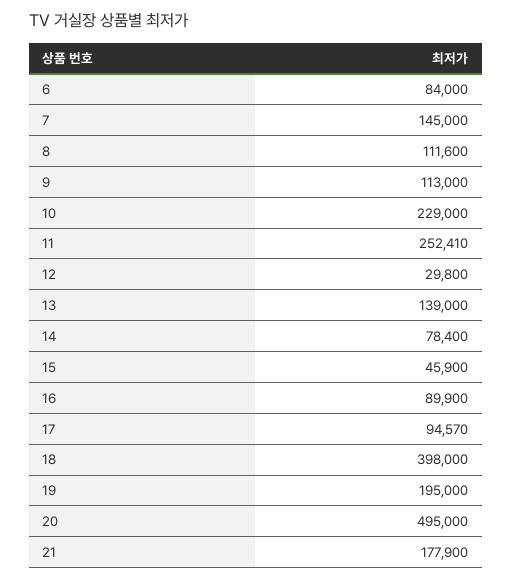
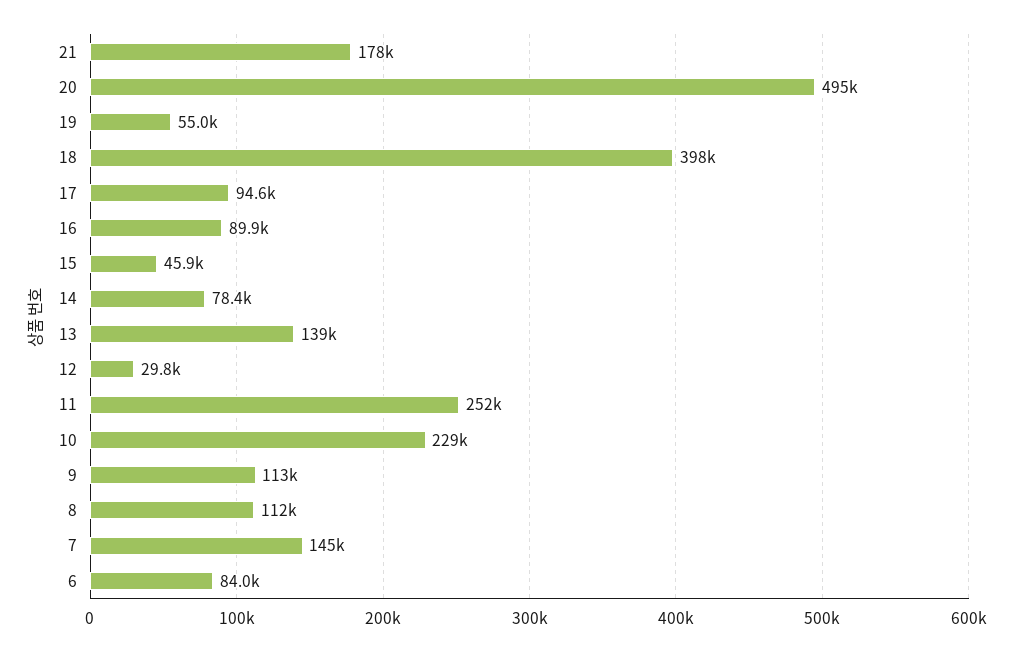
  {
    "6": 84000,
    "7": 145000,
    "8": 111600,
    "9": 113000,
    "10": 229000,
    "11": 252410,
    "12": 29800,
    "13": 139000,
    "14": 78400,
    "15": 45900,
    "16": 89900,
    "17": 94570,
    "18": 398000,
-   "19": 195000,
+   "19": 55000,
    "20": 495000,
    "21": 177900
  }

